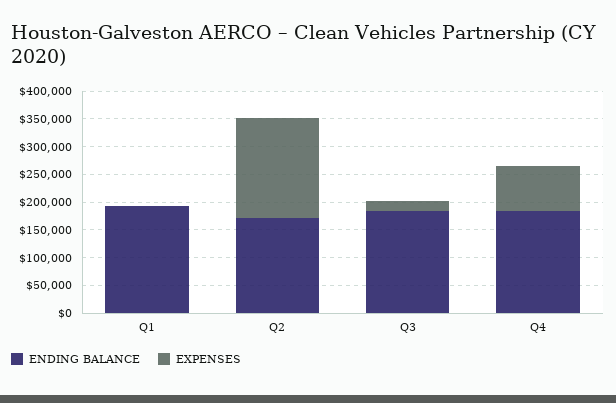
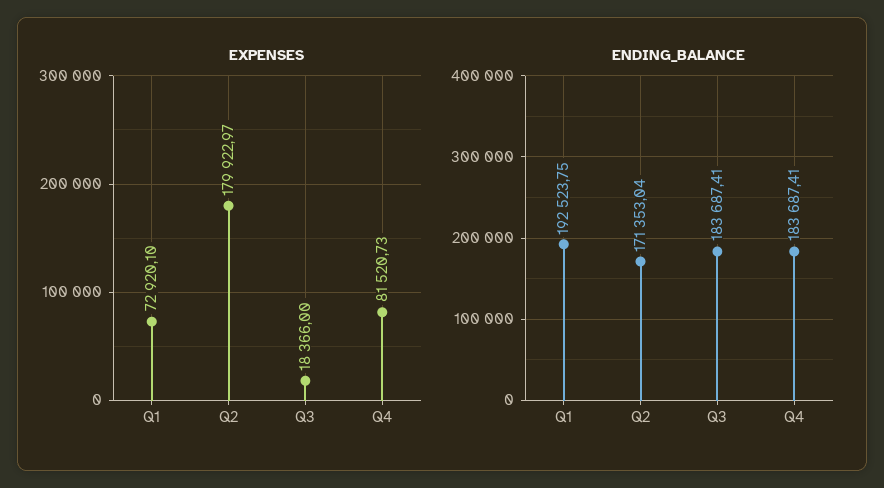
  {
    "ENDING BALANCE": {
      "Q1": 192523.75,
      "Q2": 171353.04,
      "Q3": 183687.41,
      "Q4": 183687.41
    },
    "EXPENSES": {
-     "Q1": 0,
+     "Q1": 72920.1,
      "Q2": 179922.97,
      "Q3": 18366,
      "Q4": 81520.73
    }
  }

